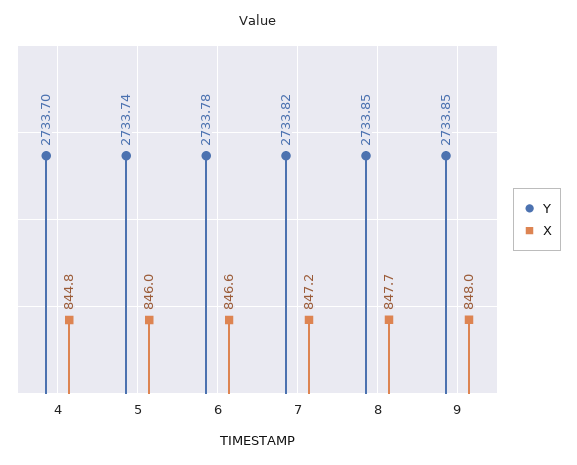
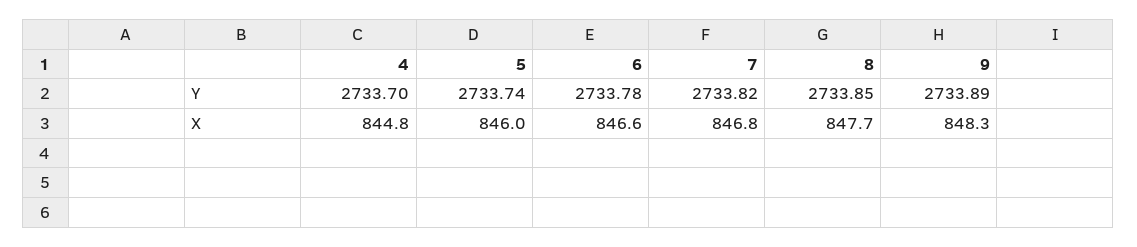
  {
    "Y": {
      "4": 2733.7,
      "5": 2733.74,
      "6": 2733.78,
      "7": 2733.82,
      "8": 2733.85,
-     "9": 2733.85
+     "9": 2733.89
    },
    "X": {
      "4": 844.8,
      "5": 846,
      "6": 846.6,
-     "7": 847.2,
+     "7": 846.8,
      "8": 847.7,
-     "9": 848
+     "9": 848.3
    }
  }

